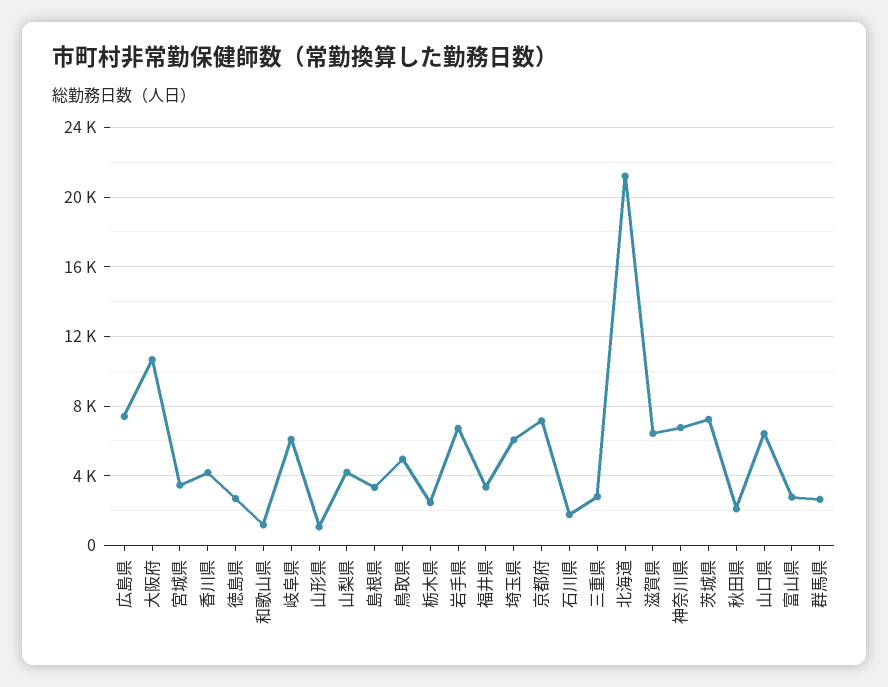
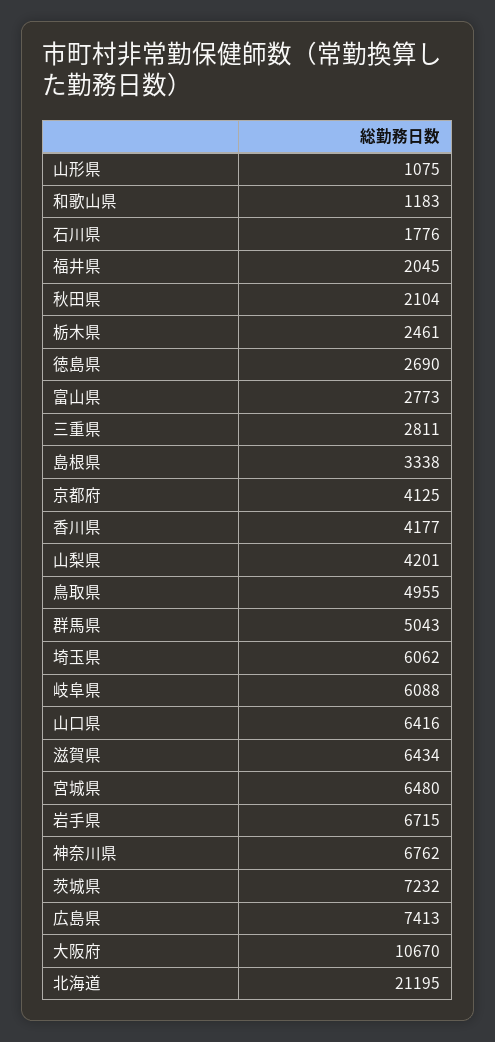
  {
    "広島県": 7413,
    "大阪府": 10670,
-   "宮城県": 3500,
+   "宮城県": 6480,
    "香川県": 4177,
    "徳島県": 2690,
    "和歌山県": 1183,
    "岐阜県": 6088,
    "山形県": 1075,
    "山梨県": 4201,
    "島根県": 3338,
    "鳥取県": 4955,
    "栃木県": 2461,
    "岩手県": 6715,
-   "福井県": 3500,
+   "福井県": 2045,
    "埼玉県": 6062,
-   "京都府": 7000,
+   "京都府": 4125,
    "石川県": 1776,
    "三重県": 2811,
    "北海道": 21195,
    "滋賀県": 6434,
    "神奈川県": 6762,
    "茨城県": 7232,
    "秋田県": 2104,
    "山口県": 6416,
    "富山県": 2773,
-   "群馬県": 2500
+   "群馬県": 5043
  }

